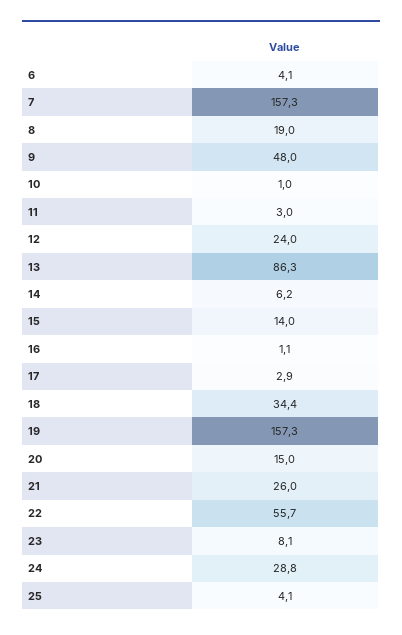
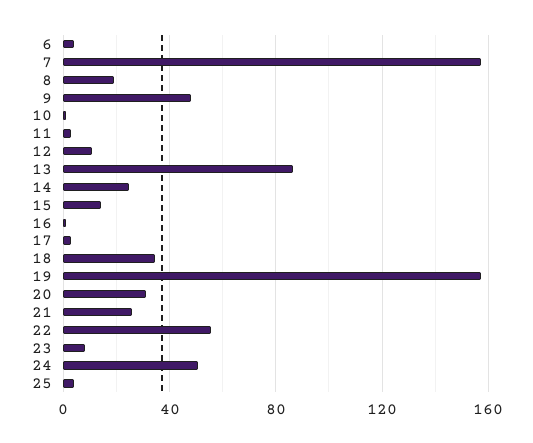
  {
    "6": 4.1,
    "7": 157.3,
    "8": 19,
    "9": 48,
    "10": 1,
    "11": 3,
-   "12": 24,
+   "12": 10,
    "13": 86.3,
-   "14": 6.2,
+   "14": 25,
    "15": 14,
    "16": 1.1,
    "17": 2.9,
    "18": 34.4,
    "19": 157.3,
-   "20": 15,
+   "20": 30,
    "21": 26,
    "22": 55.7,
    "23": 8.1,
-   "24": 28.8,
+   "24": 50,
    "25": 4.1
  }

